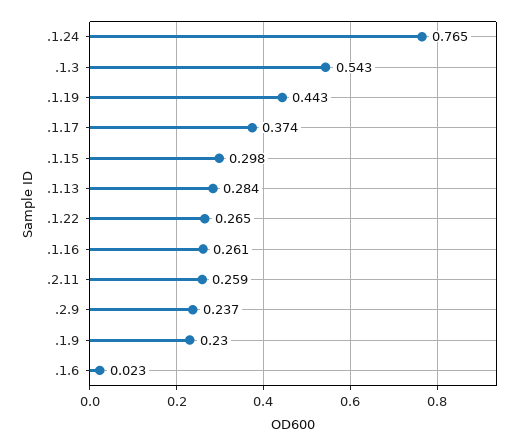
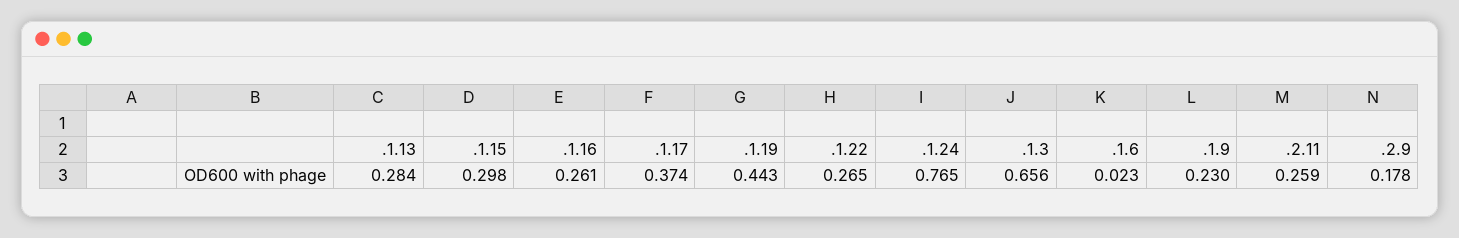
  {
    ".1.24": 0.765,
-   ".1.3": 0.543,
+   ".1.3": 0.656,
    ".1.19": 0.443,
    ".1.17": 0.374,
    ".1.15": 0.298,
    ".1.13": 0.284,
    ".1.22": 0.265,
    ".1.16": 0.261,
    ".2.11": 0.259,
-   ".2.9": 0.237,
+   ".2.9": 0.178,
    ".1.9": 0.23,
    ".1.6": 0.023
  }

